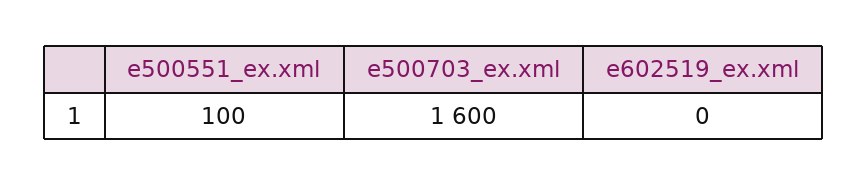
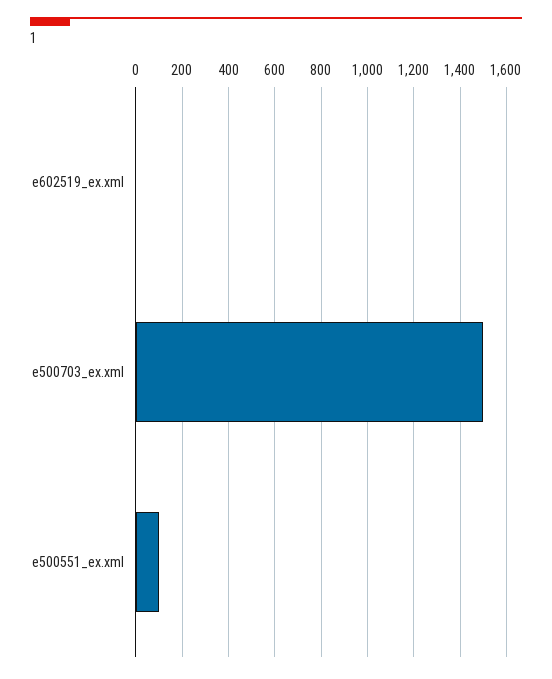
  {
    "e500551_ex.xml": 100,
-   "e500703_ex.xml": 1600,
+   "e500703_ex.xml": 1500,
    "e602519_ex.xml": 0
  }

